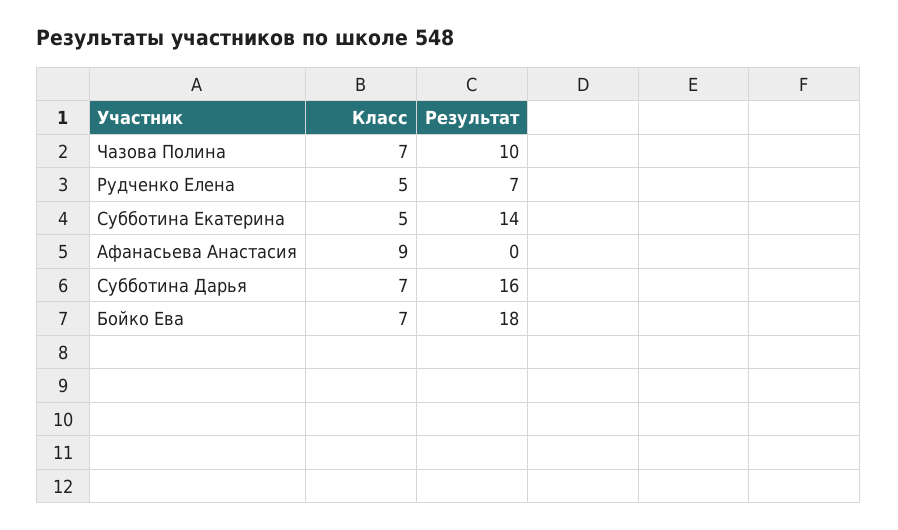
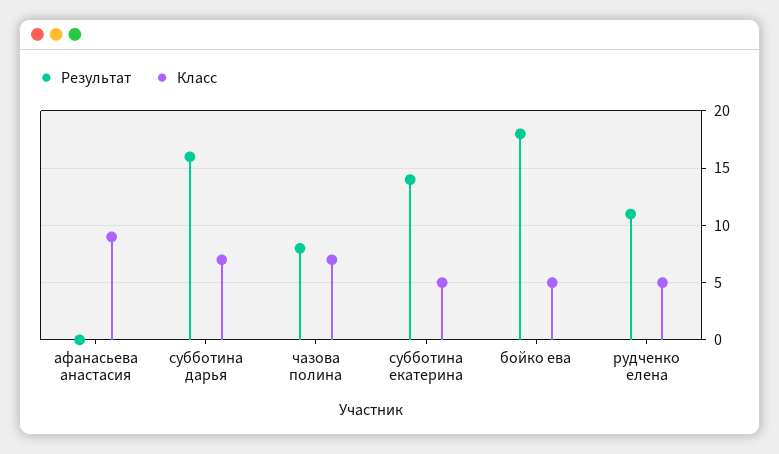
  {
    "Класс": {
      "Чазова Полина": 7,
      "Рудченко Елена": 5,
      "Субботина Екатерина": 5,
      "Афанасьева Анастасия": 9,
      "Субботина Дарья": 7,
-     "Бойко Ева": 7
+     "Бойко Ева": 5
    },
    "Результат": {
-     "Чазова Полина": 10,
+     "Чазова Полина": 8,
-     "Рудченко Елена": 7,
+     "Рудченко Елена": 11,
      "Субботина Екатерина": 14,
      "Афанасьева Анастасия": 0,
      "Субботина Дарья": 16,
      "Бойко Ева": 18
    }
  }

